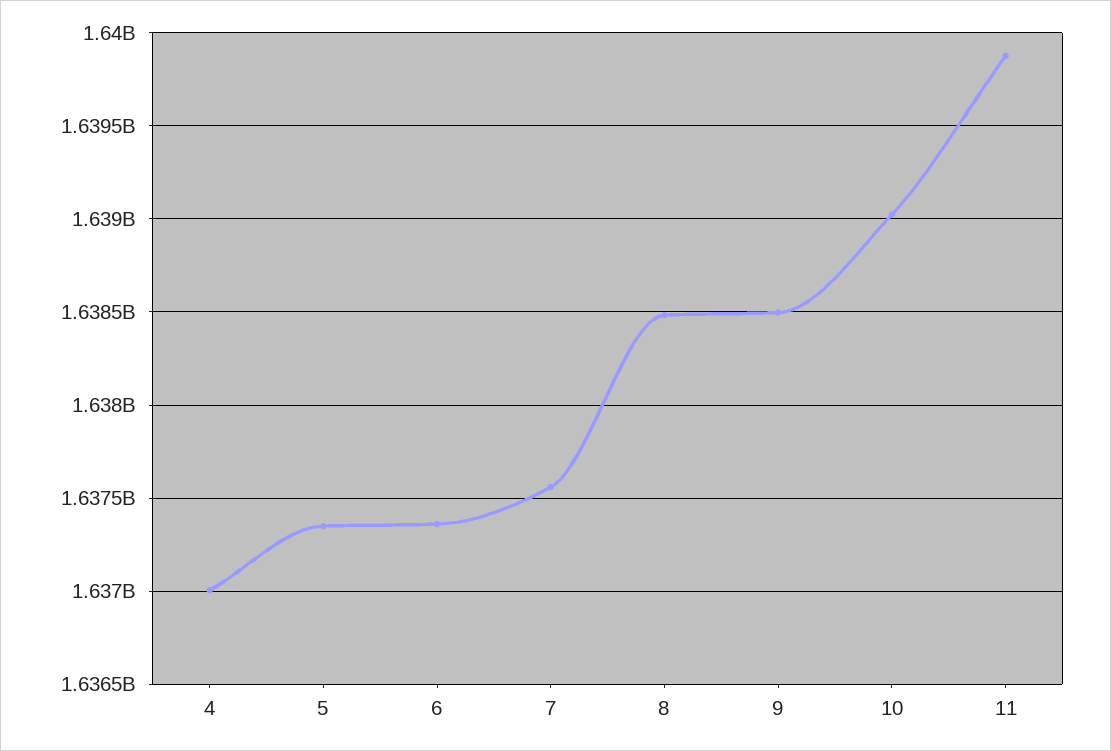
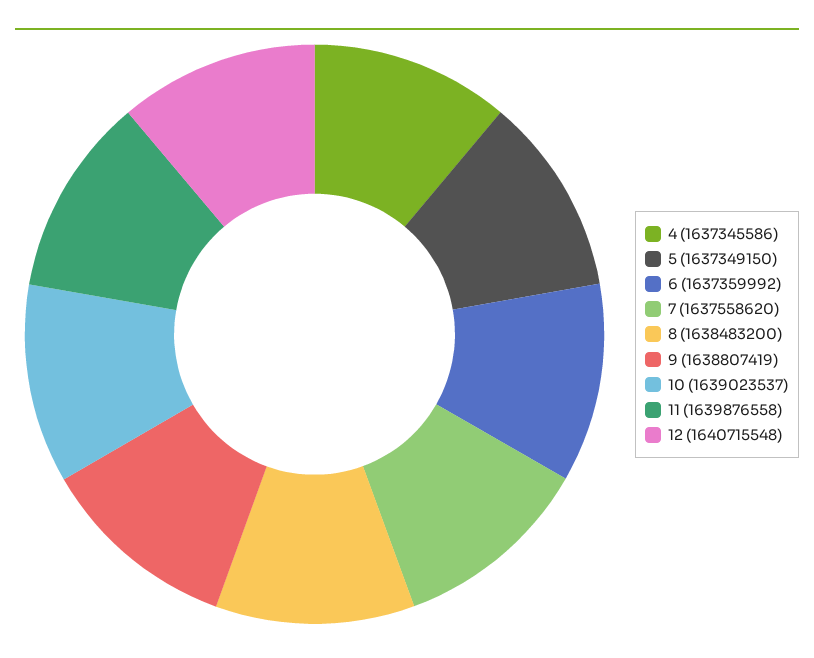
  {
-   "4": 1637000000,
+   "4": 1637345586,
    "5": 1637349150,
    "6": 1637359992,
    "7": 1637558620,
    "8": 1638483200,
-   "9": 1638500000,
+   "9": 1638807419,
    "10": 1639023537,
-   "11": 1639876558
+   "11": 1639876558,
+   "12": 1640715548
  }

